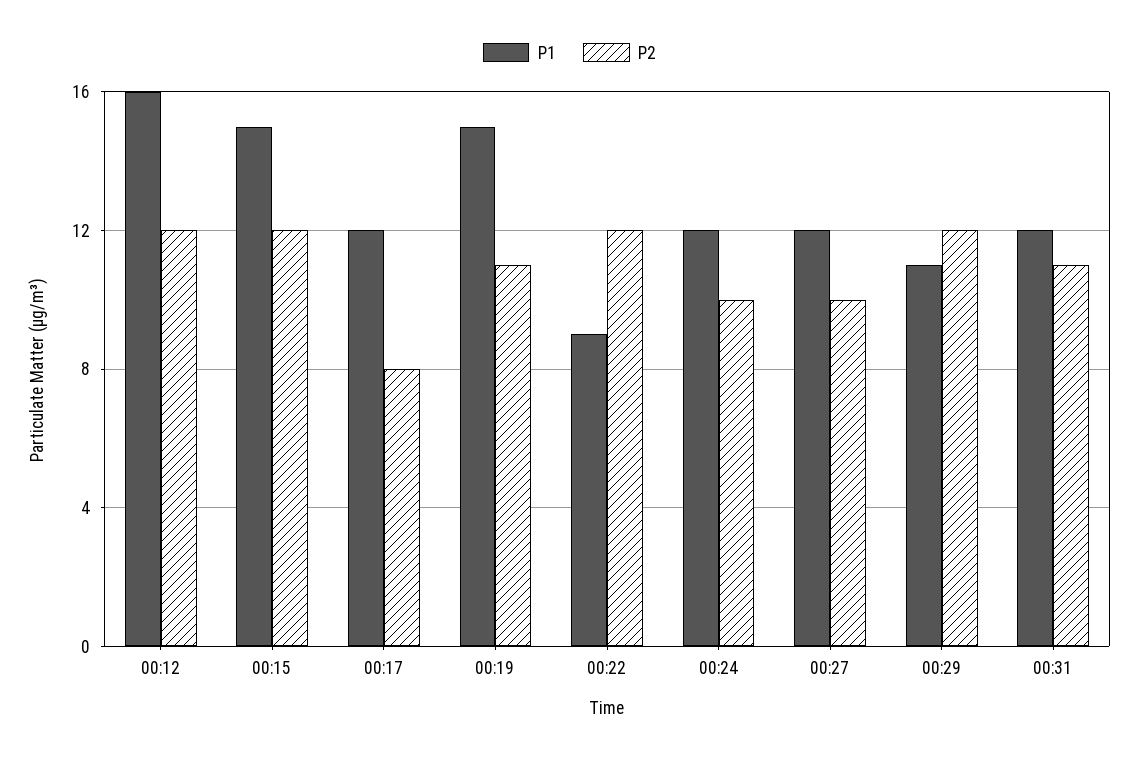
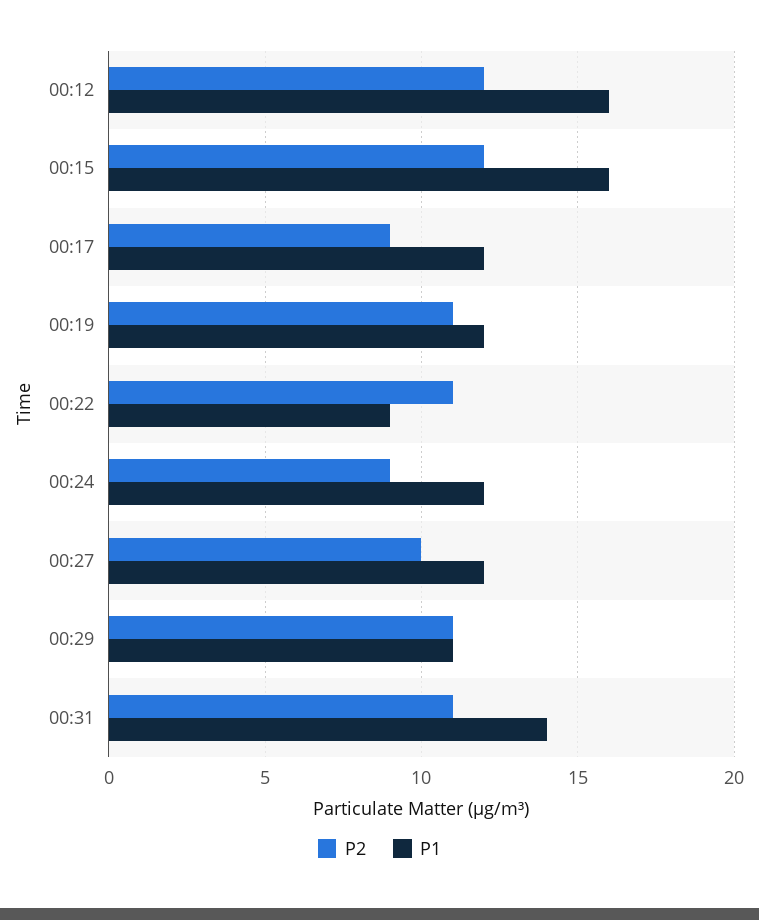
  {
    "P1": {
      "00:12": 16,
-     "00:15": 15,
+     "00:15": 16,
      "00:17": 12,
-     "00:19": 15,
+     "00:19": 12,
      "00:22": 9,
      "00:24": 12,
      "00:27": 12,
      "00:29": 11,
-     "00:31": 12
+     "00:31": 14
    },
    "P2": {
      "00:12": 12,
      "00:15": 12,
-     "00:17": 8,
+     "00:17": 9,
      "00:19": 11,
-     "00:22": 12,
+     "00:22": 11,
-     "00:24": 10,
+     "00:24": 9,
      "00:27": 10,
-     "00:29": 12,
+     "00:29": 11,
      "00:31": 11
    }
  }

